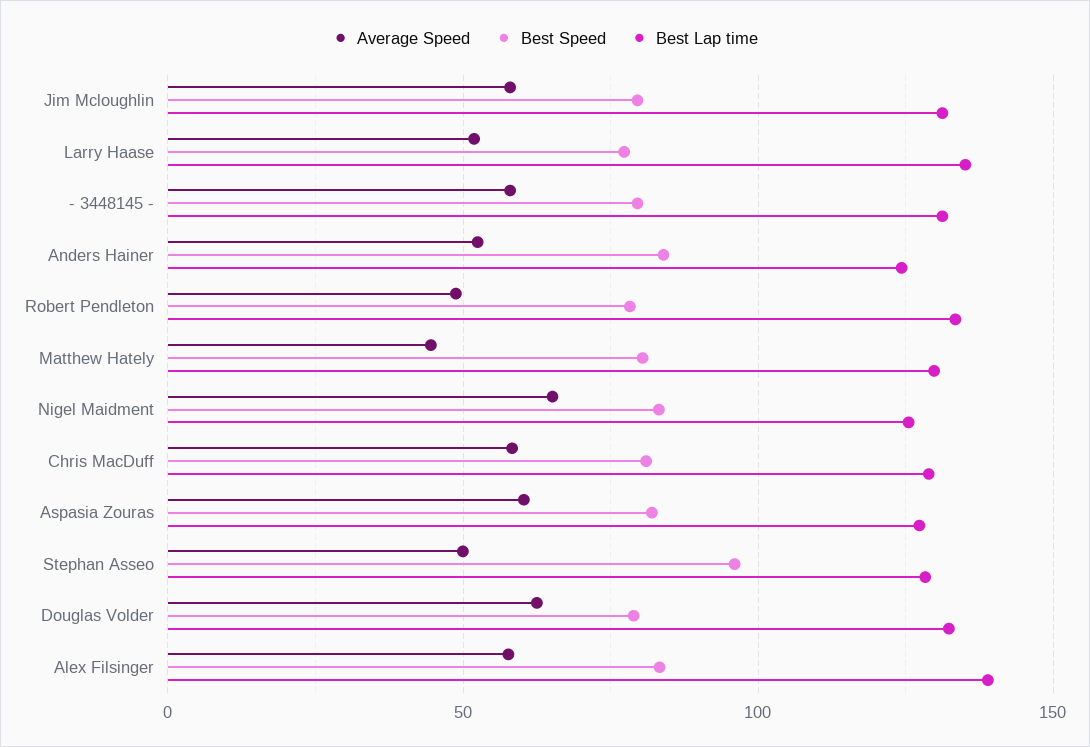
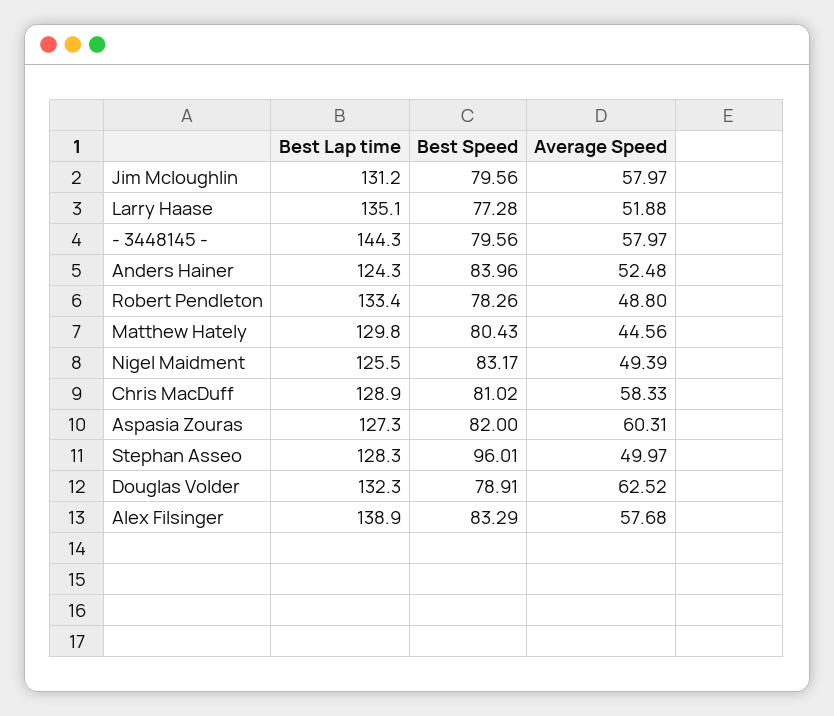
  {
    "Average Speed": {
      "Jim Mcloughlin": 57.97,
      "Larry Haase": 51.88,
      "- 3448145 -": 57.97,
      "Anders Hainer": 52.48,
      "Robert Pendleton": 48.8,
      "Matthew Hately": 44.56,
-     "Nigel Maidment": 65,
+     "Nigel Maidment": 49.39,
      "Chris MacDuff": 58.33,
      "Aspasia Zouras": 60.31,
      "Stephan Asseo": 49.97,
      "Douglas Volder": 62.52,
      "Alex Filsinger": 57.68
    },
    "Best Speed": {
      "Jim Mcloughlin": 79.56,
      "Larry Haase": 77.28,
      "- 3448145 -": 79.56,
      "Anders Hainer": 83.96,
      "Robert Pendleton": 78.26,
      "Matthew Hately": 80.43,
      "Nigel Maidment": 83.17,
      "Chris MacDuff": 81.02,
      "Aspasia Zouras": 82,
      "Stephan Asseo": 96.01,
      "Douglas Volder": 78.91,
      "Alex Filsinger": 83.29
    },
    "Best Lap time": {
      "Jim Mcloughlin": 131.2,
      "Larry Haase": 135.1,
-     "- 3448145 -": 130,
+     "- 3448145 -": 144.3,
      "Anders Hainer": 124.3,
      "Robert Pendleton": 133.4,
      "Matthew Hately": 129.8,
      "Nigel Maidment": 125.5,
      "Chris MacDuff": 128.9,
      "Aspasia Zouras": 127.3,
      "Stephan Asseo": 128.3,
      "Douglas Volder": 132.3,
      "Alex Filsinger": 138.9
    }
  }

